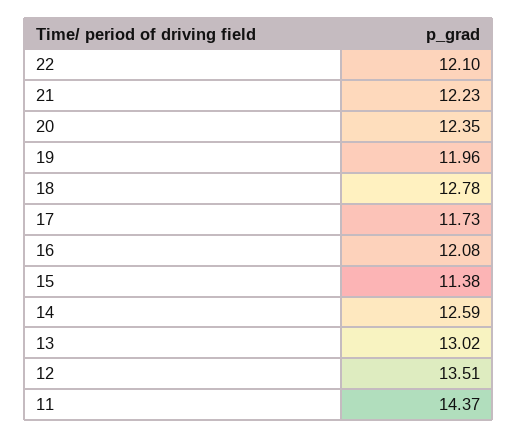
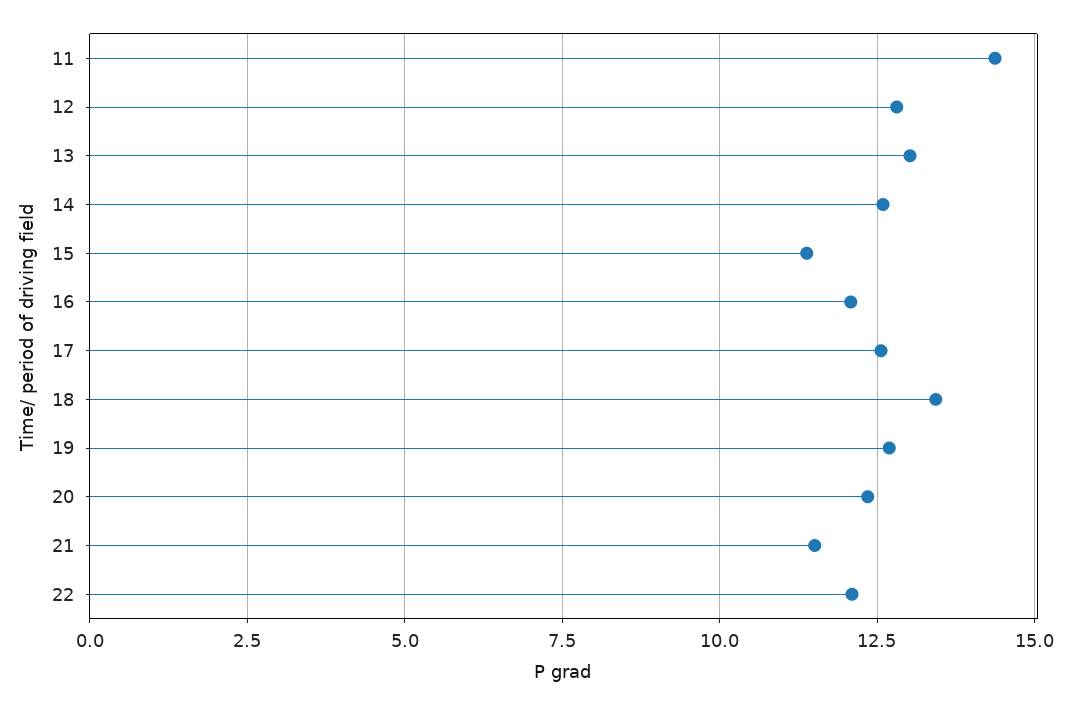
  {
    "22": 12.1,
-   "21": 12.23,
+   "21": 11.5,
    "20": 12.35,
-   "19": 11.96,
+   "19": 12.75,
-   "18": 12.78,
+   "18": 13.5,
-   "17": 11.73,
+   "17": 12.5,
    "16": 12.08,
    "15": 11.38,
    "14": 12.59,
    "13": 13.02,
-   "12": 13.51,
+   "12": 12.75,
    "11": 14.37
  }

